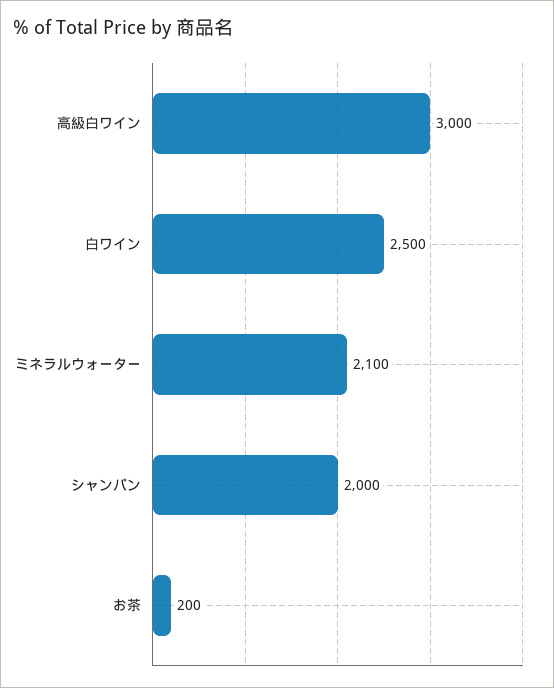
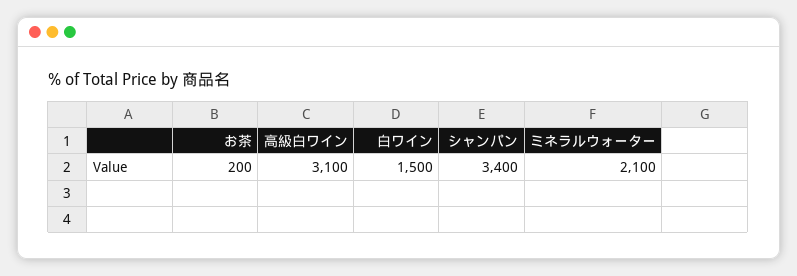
  {
-   "高級白ワイン": 3000,
+   "高級白ワイン": 3100,
-   "白ワイン": 2500,
+   "白ワイン": 1500,
    "ミネラルウォーター": 2100,
-   "シャンパン": 2000,
+   "シャンパン": 3400,
    "お茶": 200
  }

